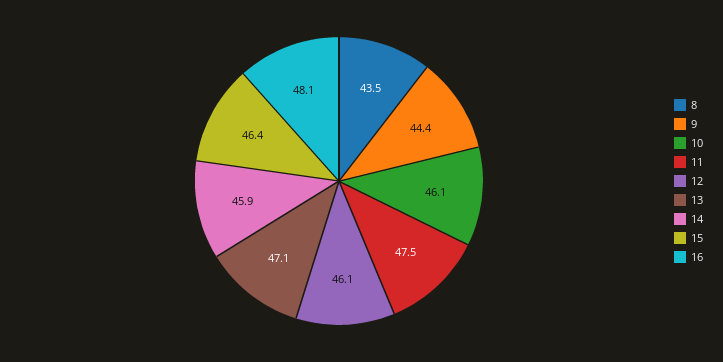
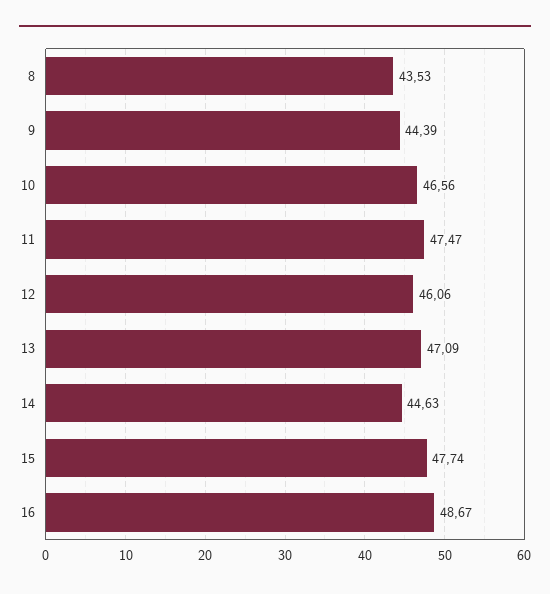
  {
    "8": 43.53,
    "9": 44.39,
-   "10": 46.1,
+   "10": 46.56,
    "11": 47.47,
    "12": 46.06,
    "13": 47.09,
-   "14": 45.9,
+   "14": 44.63,
-   "15": 46.4,
+   "15": 47.74,
-   "16": 48.1
+   "16": 48.67
  }

